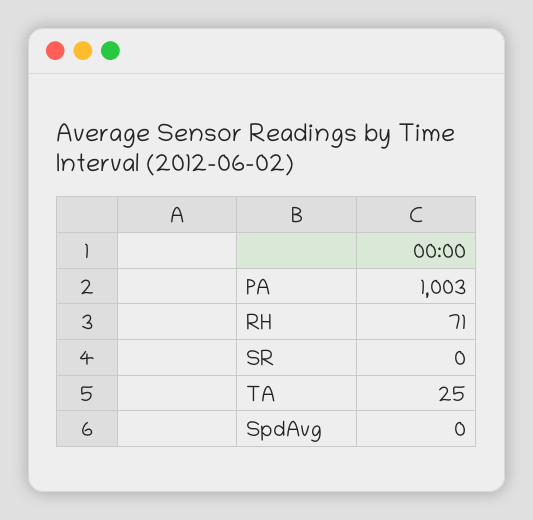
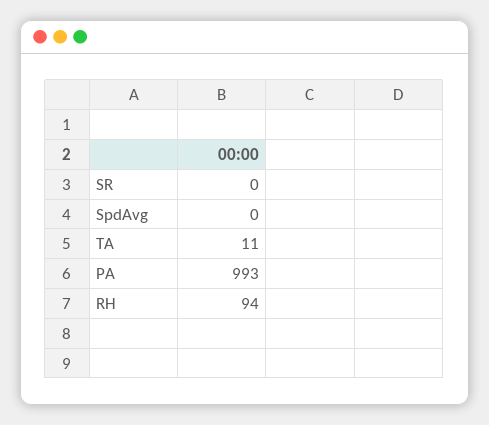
  {
-   "PA": 1003,
+   "PA": 993,
-   "RH": 71,
+   "RH": 94,
    "SR": 0,
-   "TA": 25,
+   "TA": 11,
    "SpdAvg": 0
  }

